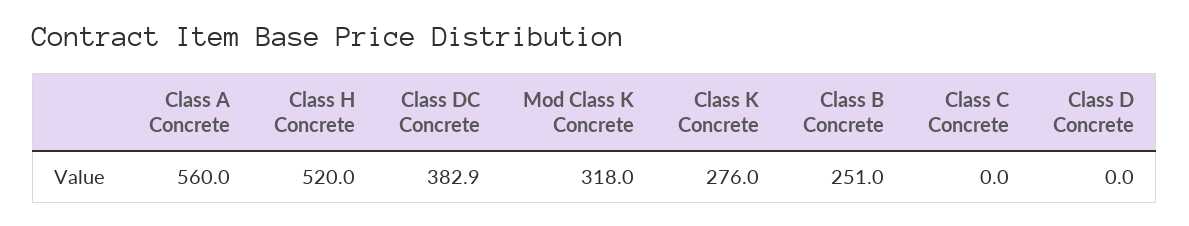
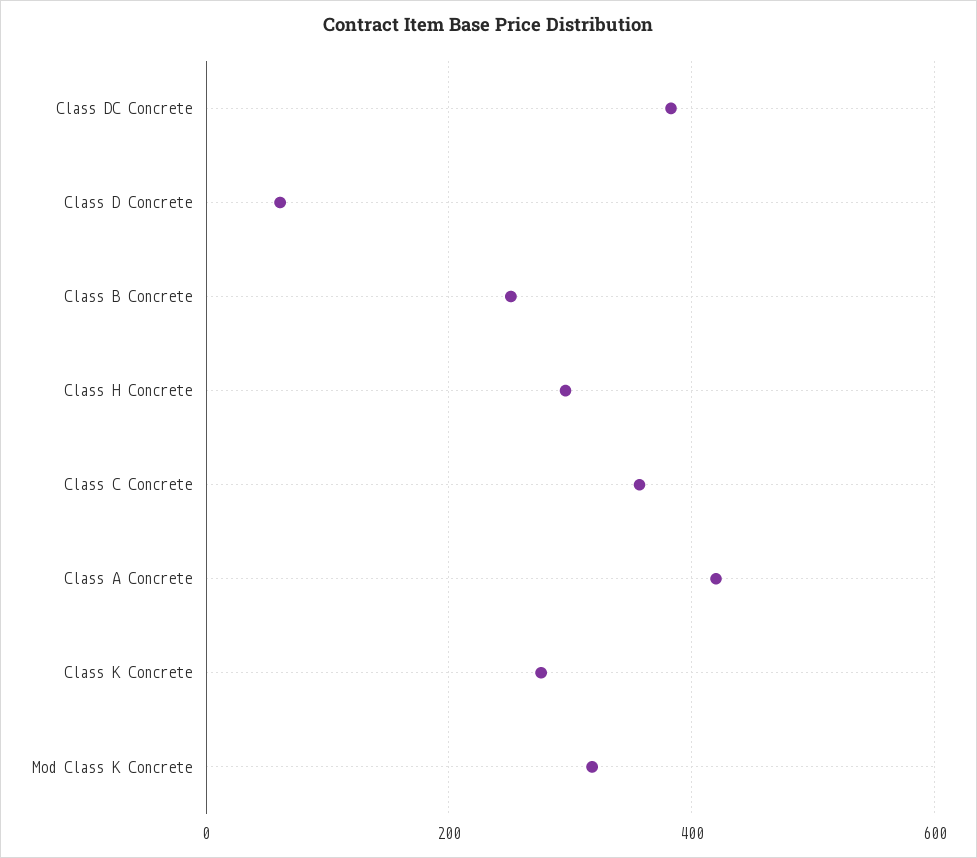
  {
-   "Class A Concrete": 560,
+   "Class A Concrete": 420,
-   "Class H Concrete": 520,
+   "Class H Concrete": 300,
    "Class DC Concrete": 382.9,
    "Mod Class K Concrete": 318,
    "Class K Concrete": 276,
    "Class B Concrete": 251,
-   "Class C Concrete": 0,
+   "Class C Concrete": 360,
-   "Class D Concrete": 0
+   "Class D Concrete": 60
  }

